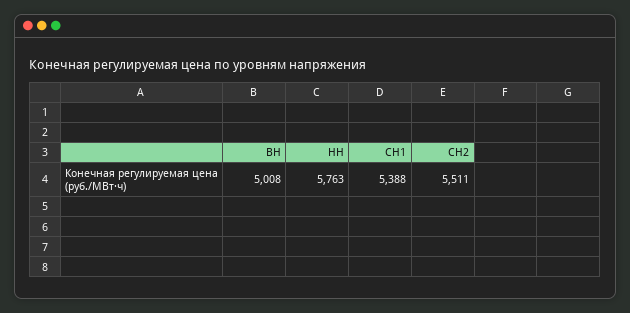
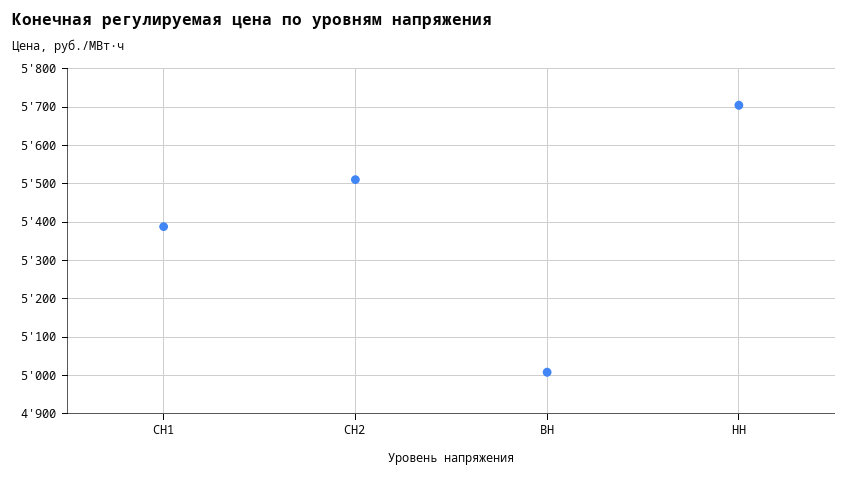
  {
    "ВН": 5008,
-   "НН": 5763,
+   "НН": 5700,
    "СН1": 5388,
    "СН2": 5511
  }

